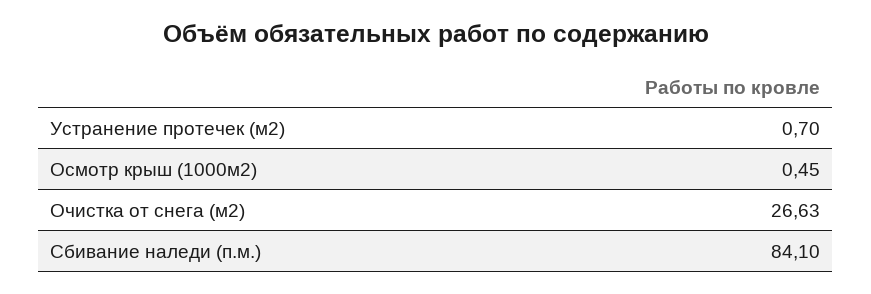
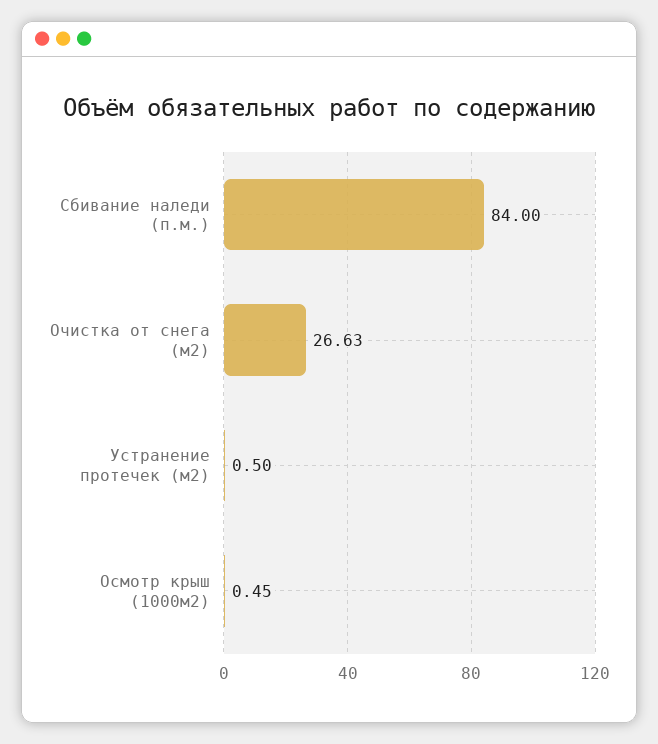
  {
-   "Устранение протечек (м2)": 0.7,
+   "Устранение протечек (м2)": 0.5,
    "Осмотр крыш (1000м2)": 0.45,
    "Очистка от снега (м2)": 26.63,
-   "Сбивание наледи (п.м.)": 84.1
+   "Сбивание наледи (п.м.)": 84
  }

